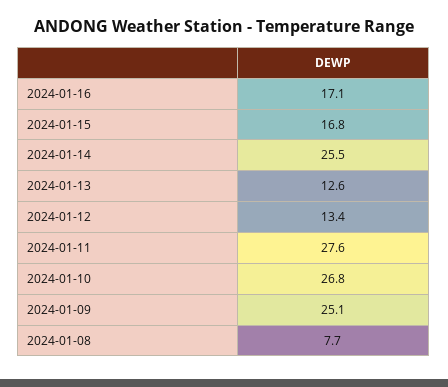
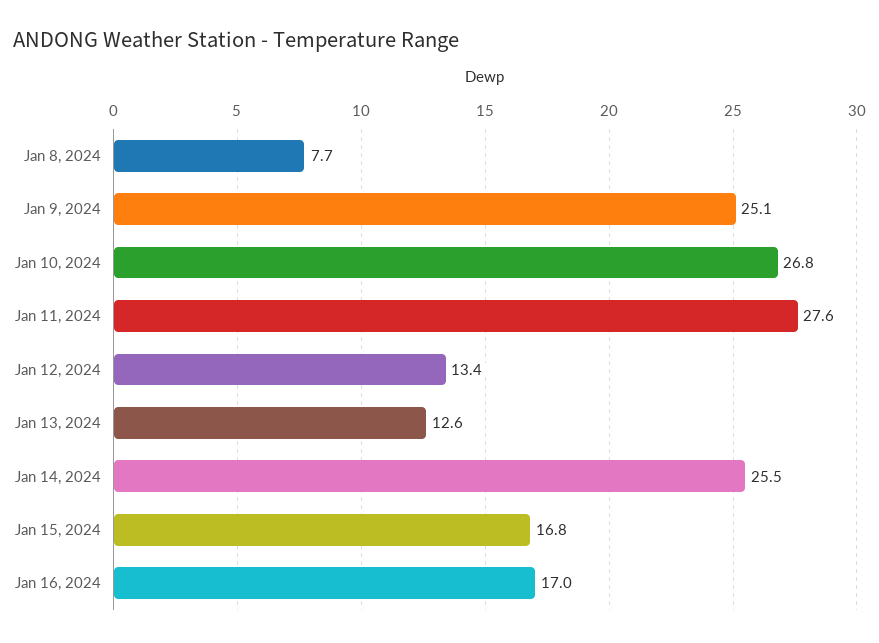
  {
-   "2024-01-16": 17.1,
+   "2024-01-16": 17,
    "2024-01-15": 16.8,
    "2024-01-14": 25.5,
    "2024-01-13": 12.6,
    "2024-01-12": 13.4,
    "2024-01-11": 27.6,
    "2024-01-10": 26.8,
    "2024-01-09": 25.1,
    "2024-01-08": 7.7
  }

